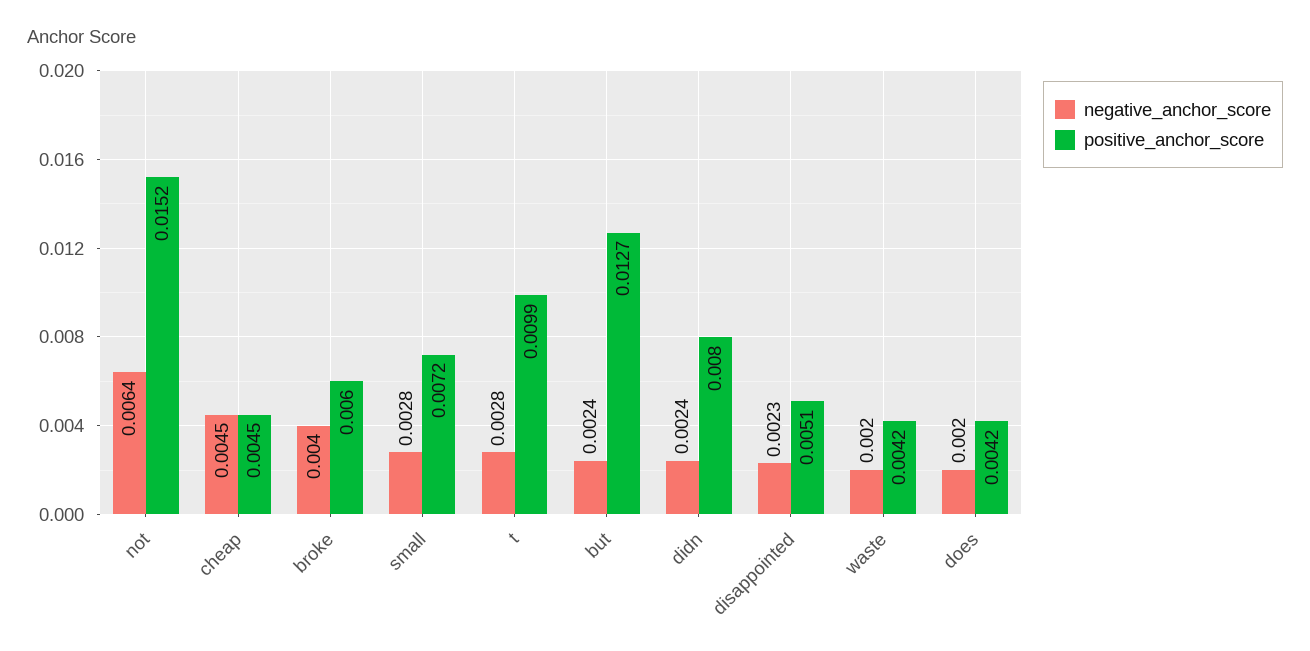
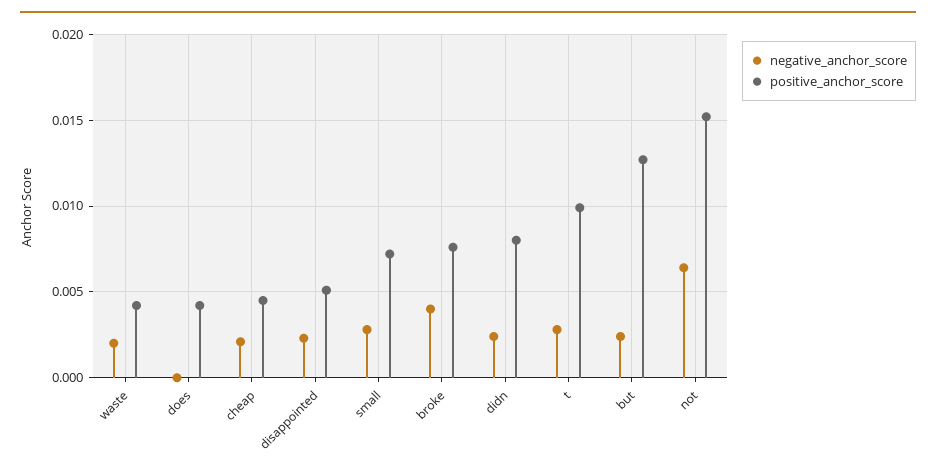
  {
    "negative_anchor_score": {
      "not": 0.0064,
-     "cheap": 0.0045,
+     "cheap": 0.002,
      "broke": 0.004,
      "small": 0.0028,
      "t": 0.0028,
      "but": 0.0024,
      "didn": 0.0024,
      "disappointed": 0.0023,
      "waste": 0.002,
-     "does": 0.002
+     "does": 0
    },
    "positive_anchor_score": {
      "not": 0.0152,
      "cheap": 0.0045,
-     "broke": 0.006,
+     "broke": 0.0075,
      "small": 0.0072,
      "t": 0.0099,
      "but": 0.0127,
      "didn": 0.008,
      "disappointed": 0.0051,
      "waste": 0.0042,
      "does": 0.0042
    }
  }

